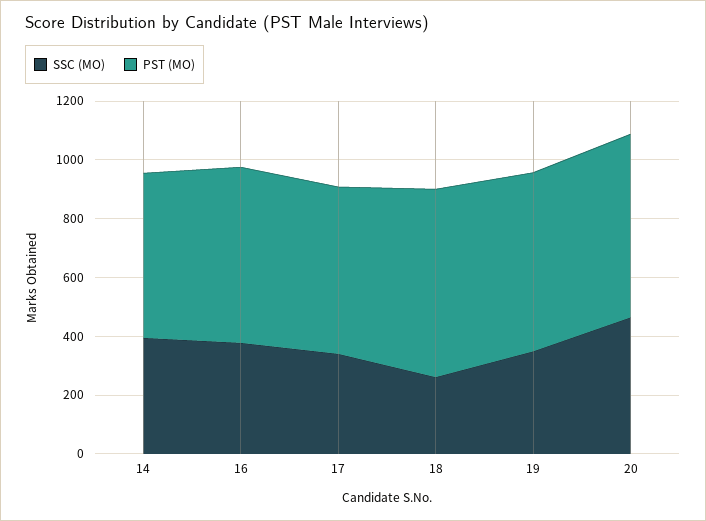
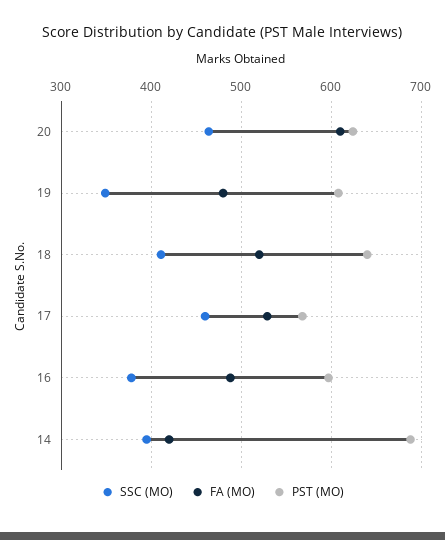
  {
    "SSC (MO)": {
      "14": 400,
      "16": 380,
-     "17": 350,
+     "17": 460,
-     "18": 250,
+     "18": 410,
      "19": 350,
      "20": 460
    },
    "PST (MO)": {
-     "14": 550,
+     "14": 690,
      "16": 600,
      "17": 570,
      "18": 640,
      "19": 610,
      "20": 620
-   }
+   },
+   "FA (MO)": {
+     "20": 610,
+     "19": 480,
+     "18": 520,
+     "17": 530,
+     "16": 490,
+     "14": 420
+   }
  }

